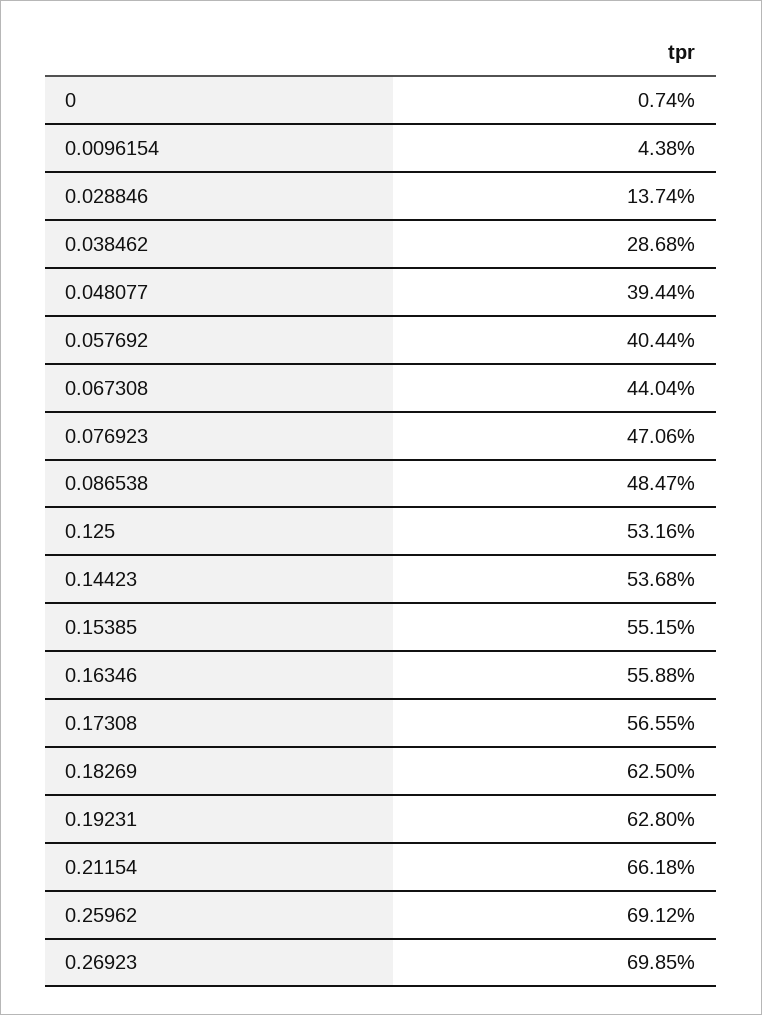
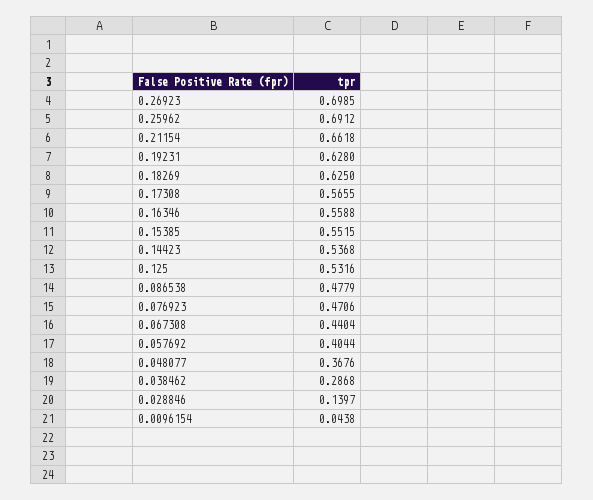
  {
-   "0": 0.0074,
    "0.0096154": 0.0438,
-   "0.028846": 0.1374,
+   "0.028846": 0.1397,
    "0.038462": 0.2868,
-   "0.048077": 0.3944,
+   "0.048077": 0.3676,
    "0.057692": 0.4044,
    "0.067308": 0.4404,
    "0.076923": 0.4706,
-   "0.086538": 0.4847,
+   "0.086538": 0.4779,
    "0.125": 0.5316,
    "0.14423": 0.5368,
    "0.15385": 0.5515,
    "0.16346": 0.5588,
    "0.17308": 0.5655,
    "0.18269": 0.625,
    "0.19231": 0.628,
    "0.21154": 0.6618,
    "0.25962": 0.6912,
    "0.26923": 0.6985
  }

